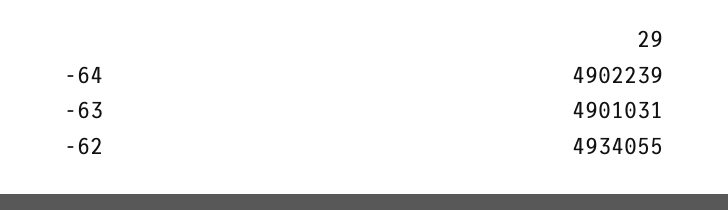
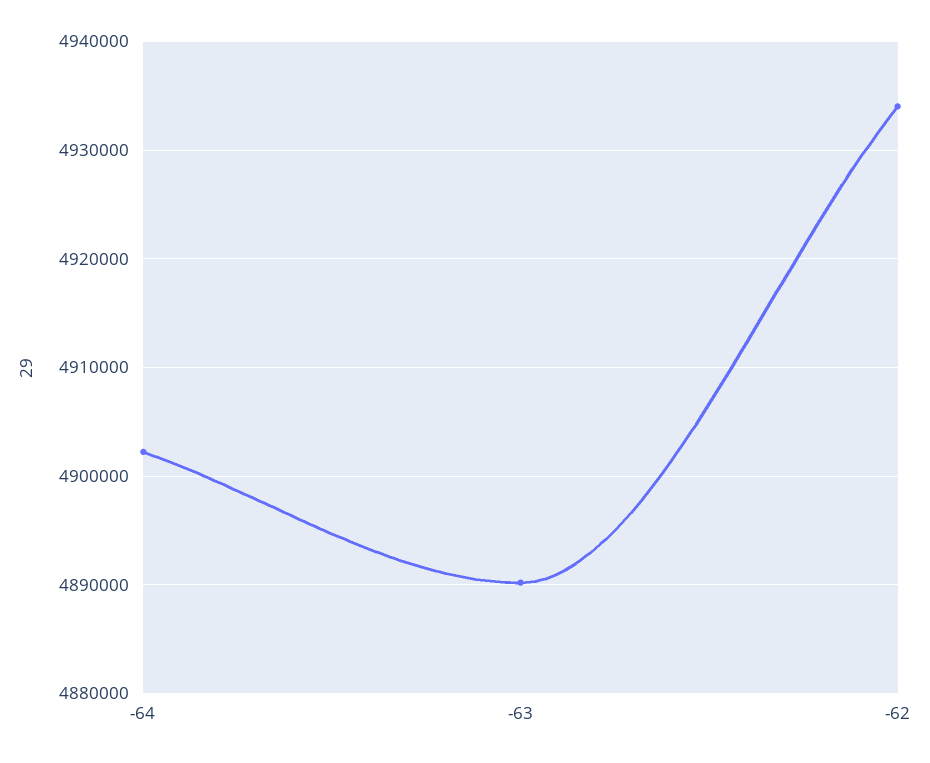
  {
    "-64": 4902239,
-   "-63": 4901031,
+   "-63": 4890000,
    "-62": 4934055
  }

